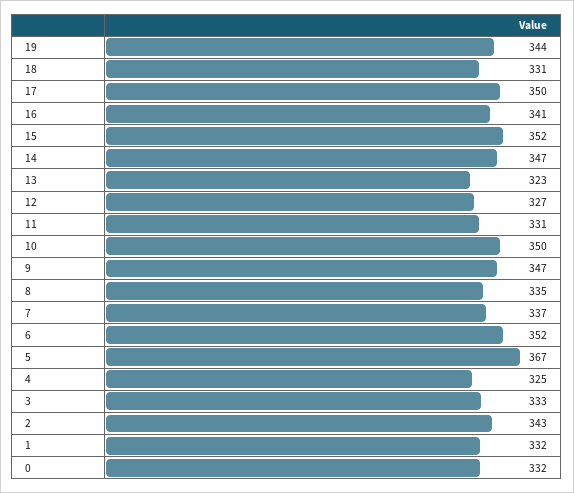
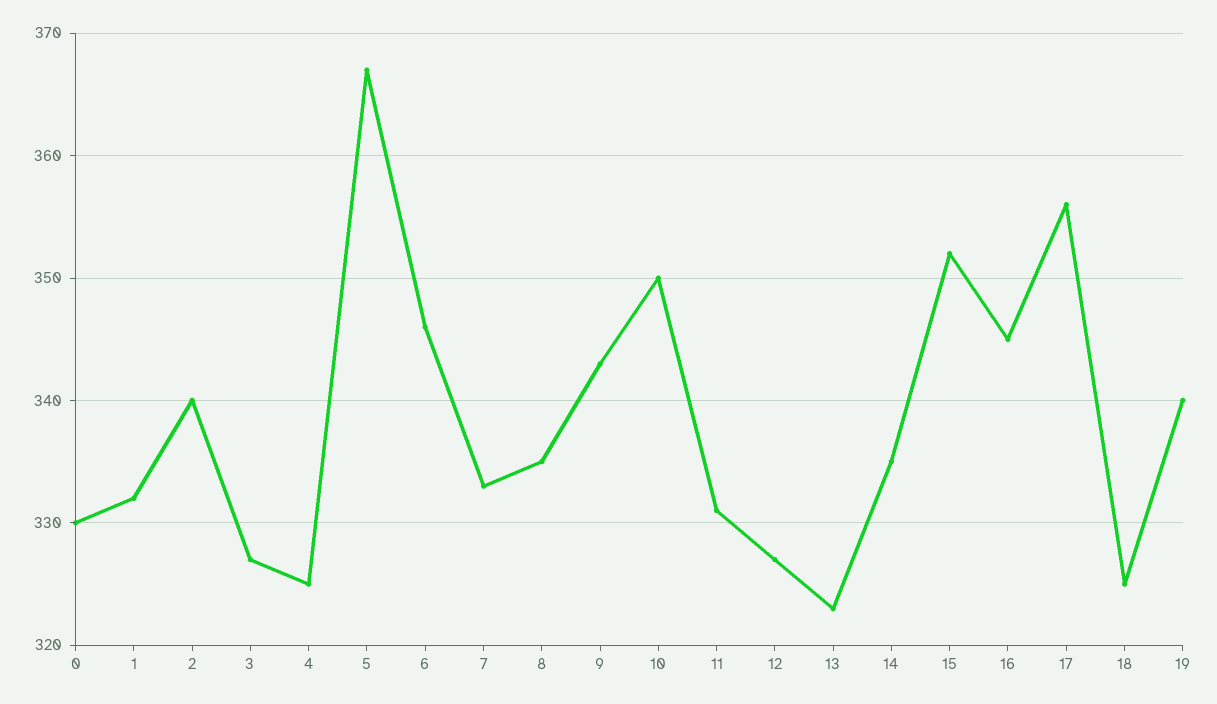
  {
-   "19": 344,
+   "19": 340,
-   "18": 331,
+   "18": 325,
-   "17": 350,
+   "17": 356,
-   "16": 341,
+   "16": 345,
    "15": 352,
-   "14": 347,
+   "14": 335,
    "13": 323,
    "12": 327,
    "11": 331,
    "10": 350,
-   "9": 347,
+   "9": 343,
    "8": 335,
-   "7": 337,
+   "7": 333,
-   "6": 352,
+   "6": 346,
    "5": 367,
    "4": 325,
-   "3": 333,
+   "3": 327,
-   "2": 343,
+   "2": 340,
    "1": 332,
-   "0": 332
+   "0": 330
  }

